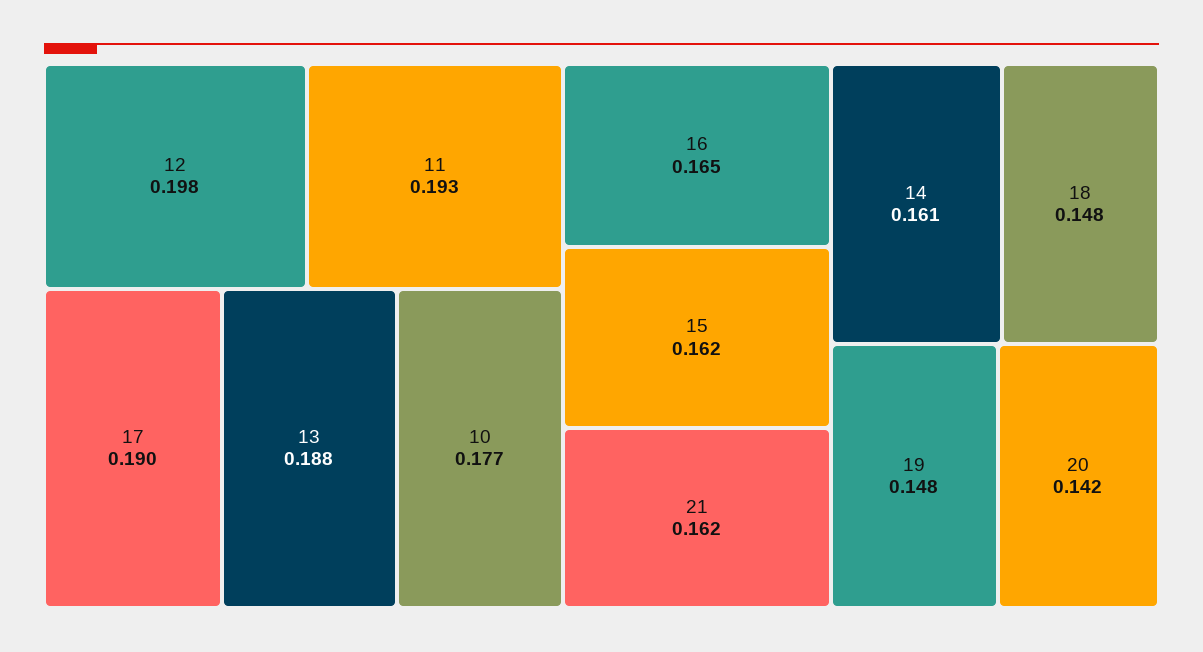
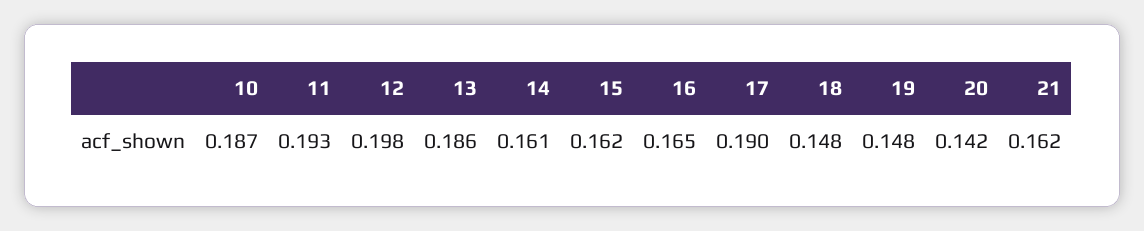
  {
    "12": 0.198,
    "11": 0.193,
    "17": 0.19,
-   "13": 0.188,
+   "13": 0.186,
-   "10": 0.177,
+   "10": 0.187,
    "16": 0.165,
    "15": 0.162,
    "21": 0.162,
    "14": 0.161,
    "18": 0.148,
    "19": 0.148,
    "20": 0.142
  }

